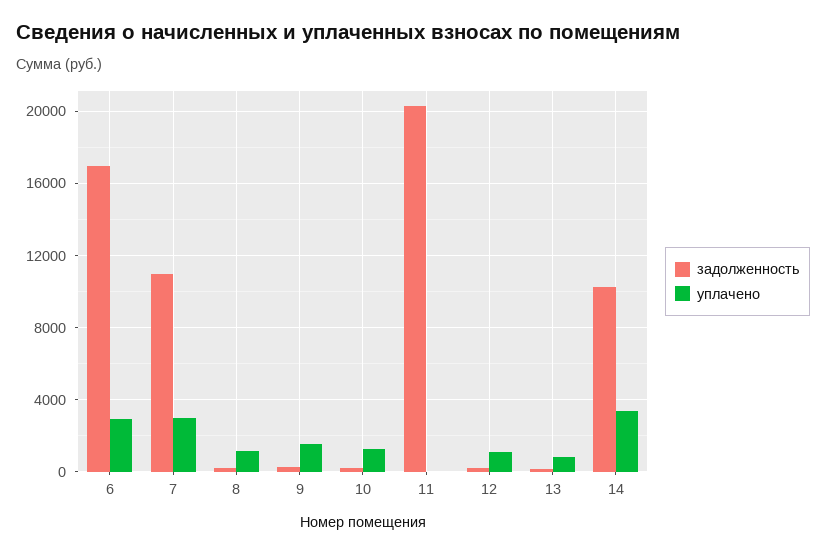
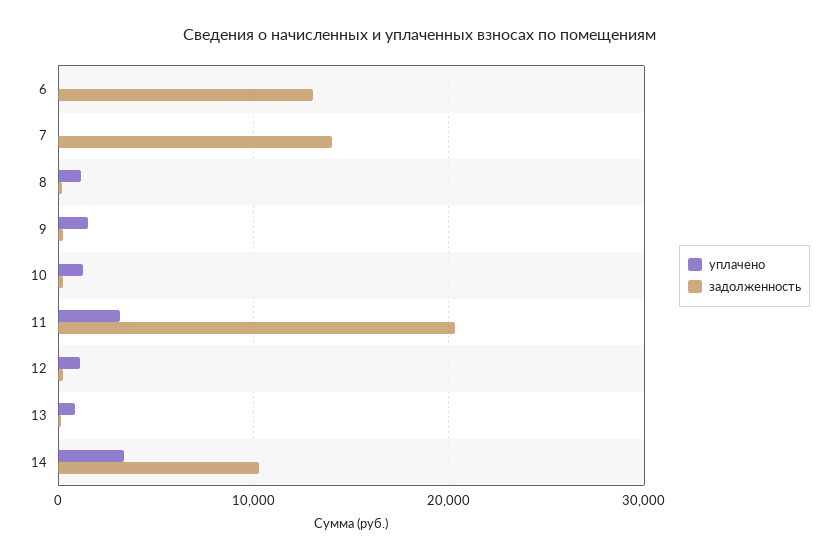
  {
    "задолженность": {
-     "6": 17000,
+     "6": 13000,
-     "7": 11000,
+     "7": 14000,
      "8": 0,
      "9": 500,
      "10": 0,
      "11": 20500,
      "12": 0,
      "13": 0,
      "14": 10500
    },
    "уплачено": {
-     "6": 3000,
+     "6": 0,
-     "7": 3000,
+     "7": 0,
      "8": 1000,
      "9": 1500,
      "10": 1500,
-     "11": 0,
+     "11": 3000,
      "12": 1000,
      "13": 1000,
      "14": 3500
    }
  }

